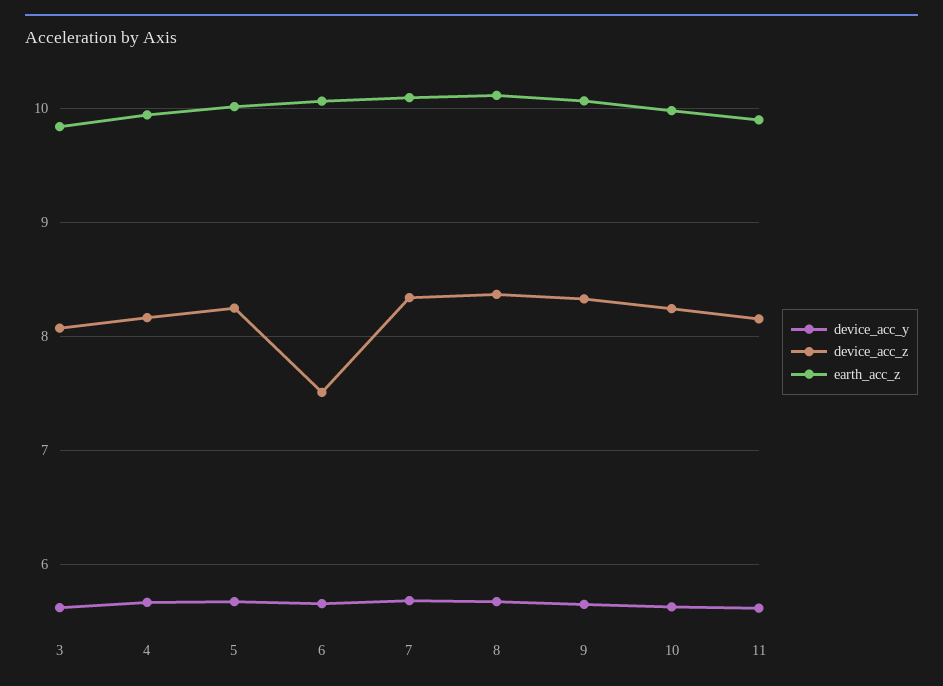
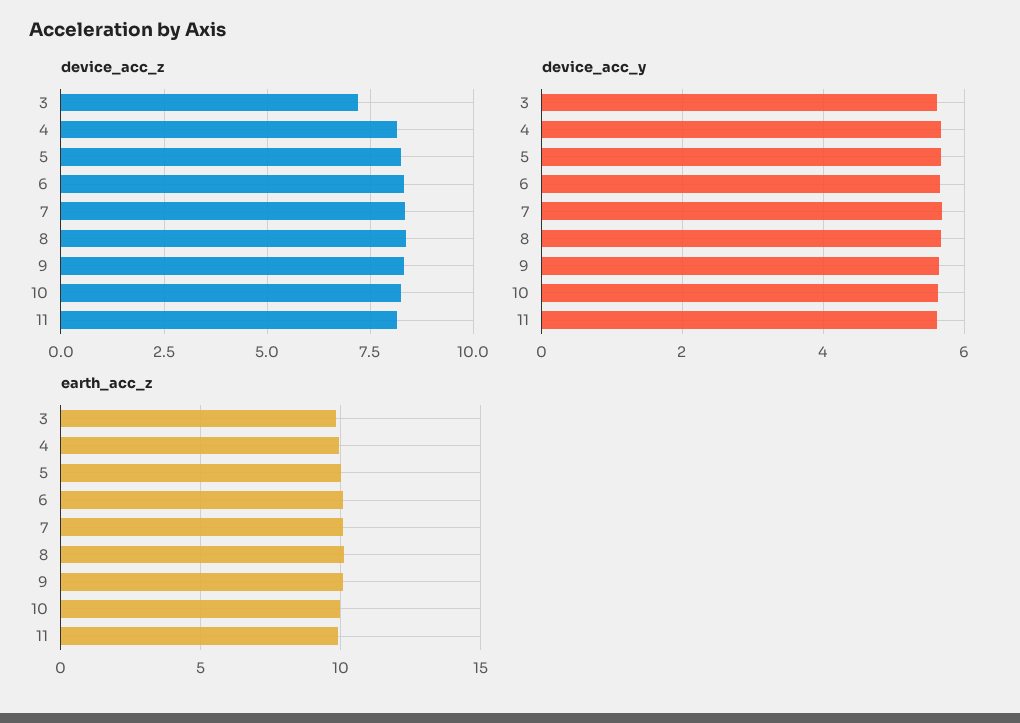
  {
    "device_acc_y": {
      "3": 5.6,
      "4": 5.7,
      "5": 5.7,
      "6": 5.7,
      "7": 5.7,
      "8": 5.7,
      "9": 5.6,
      "10": 5.6,
      "11": 5.6
    },
    "device_acc_z": {
-     "3": 8.1,
+     "3": 7.25,
      "4": 8.2,
      "5": 8.2,
-     "6": 7.5,
+     "6": 8.25,
      "7": 8.3,
      "8": 8.4,
      "9": 8.3,
      "10": 8.2,
      "11": 8.2
    },
    "earth_acc_z": {
      "3": 9.8,
      "4": 9.9,
      "5": 10,
      "6": 10.1,
      "7": 10.1,
      "8": 10.1,
      "9": 10.1,
      "10": 10,
      "11": 9.9
    }
  }

